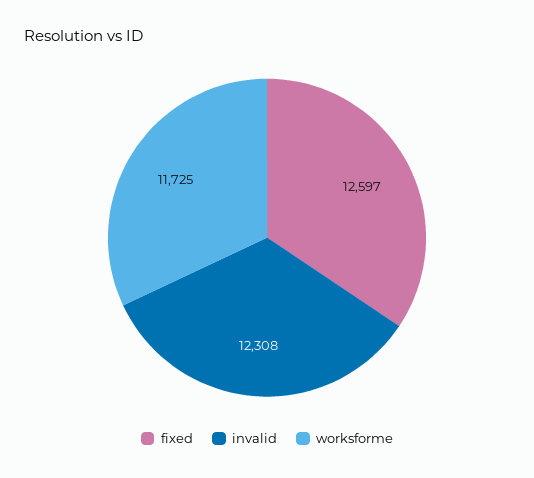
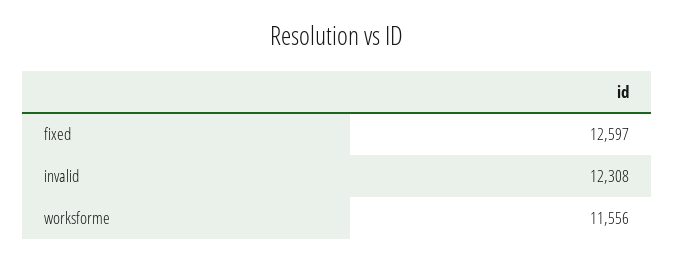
  {
    "fixed": 12597,
    "invalid": 12308,
-   "worksforme": 11725
+   "worksforme": 11556
  }

